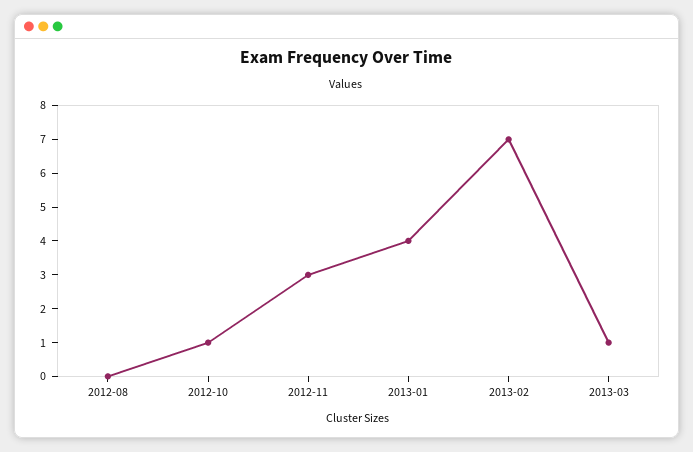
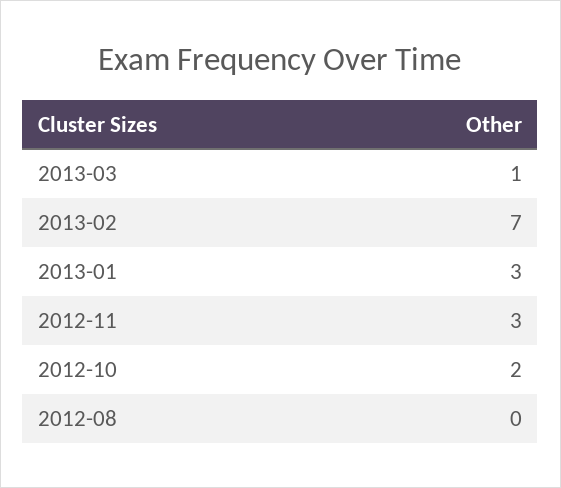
  {
    "2012-08": 0,
-   "2012-10": 1,
+   "2012-10": 2,
    "2012-11": 3,
-   "2013-01": 4,
+   "2013-01": 3,
    "2013-02": 7,
    "2013-03": 1
  }

